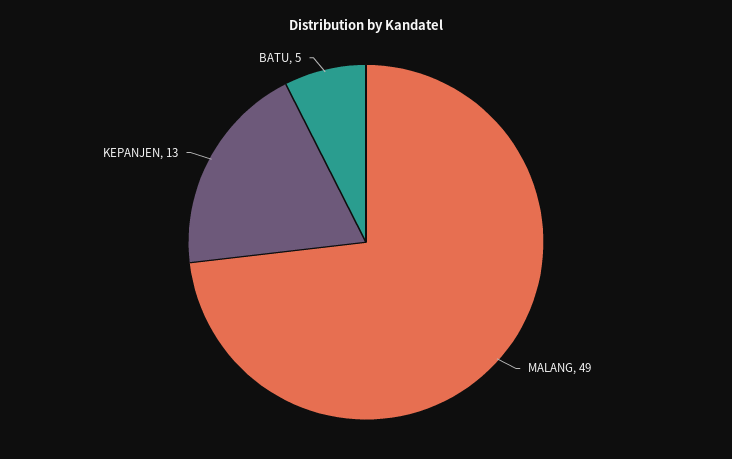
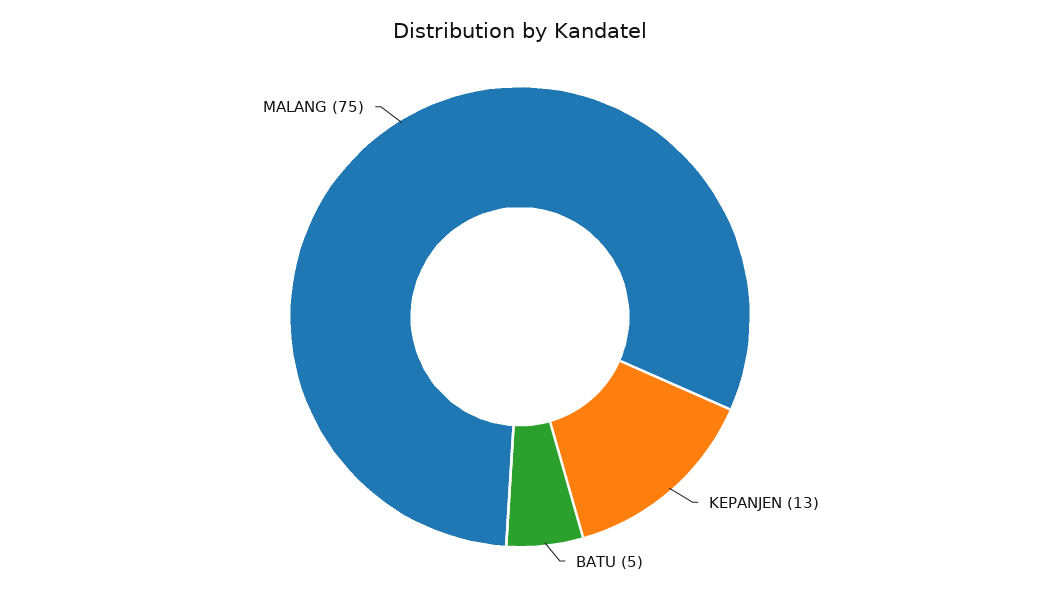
  {
-   "MALANG": 49,
+   "MALANG": 75,
    "KEPANJEN": 13,
    "BATU": 5
  }

